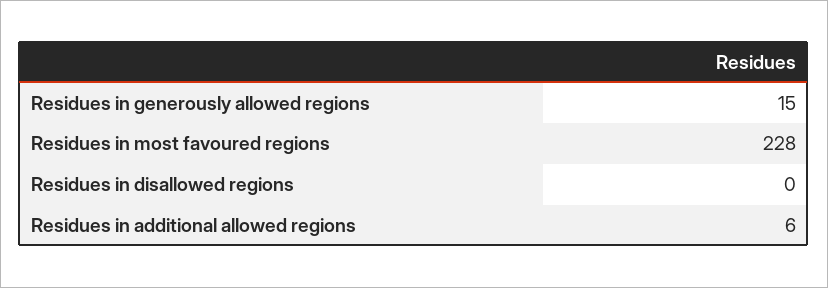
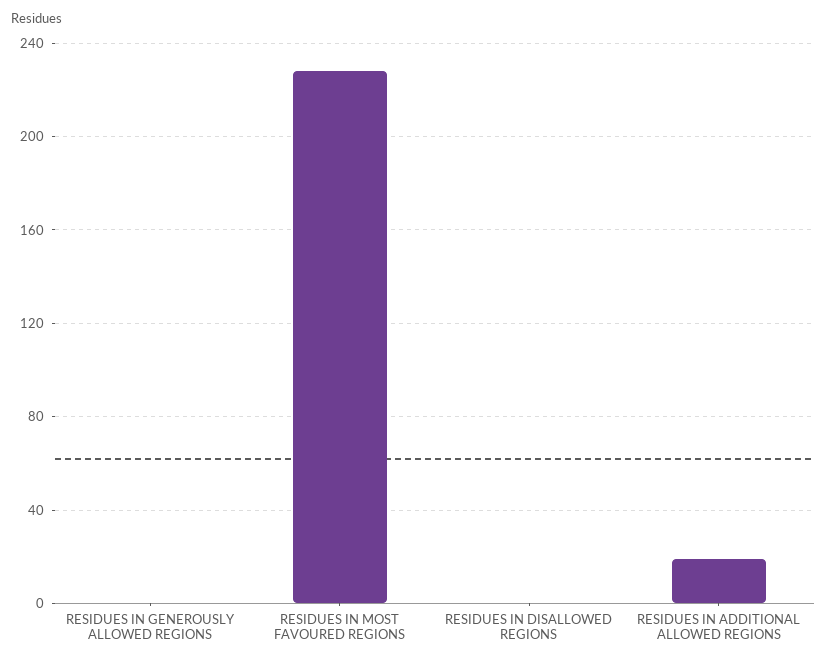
  {
-   "Residues in generously allowed regions": 15,
+   "Residues in generously allowed regions": 0,
    "Residues in most favoured regions": 228,
    "Residues in disallowed regions": 0,
-   "Residues in additional allowed regions": 6
+   "Residues in additional allowed regions": 20
  }

